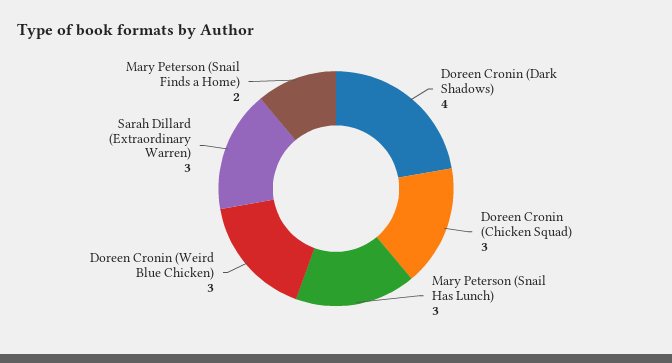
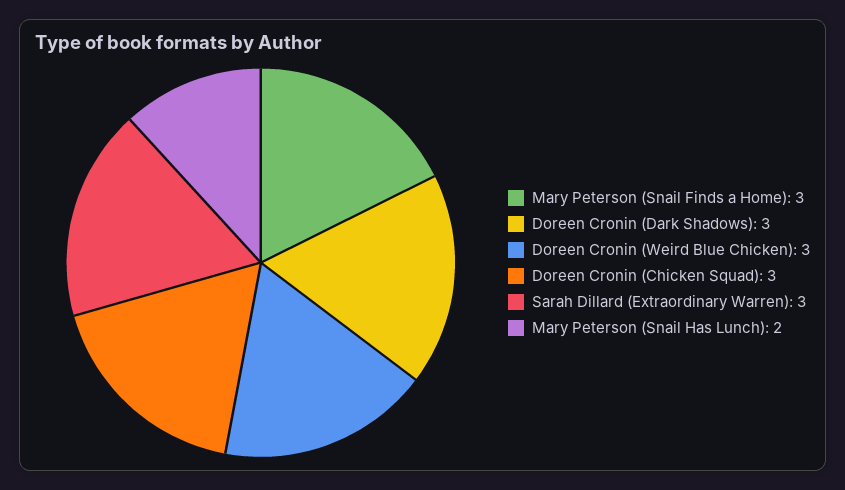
  {
-   "Doreen Cronin (Dark Shadows)": 4,
+   "Doreen Cronin (Dark Shadows)": 3,
    "Doreen Cronin (Chicken Squad)": 3,
-   "Mary Peterson (Snail Has Lunch)": 3,
+   "Mary Peterson (Snail Has Lunch)": 2,
    "Doreen Cronin (Weird Blue Chicken)": 3,
    "Sarah Dillard (Extraordinary Warren)": 3,
-   "Mary Peterson (Snail Finds a Home)": 2
+   "Mary Peterson (Snail Finds a Home)": 3
  }

